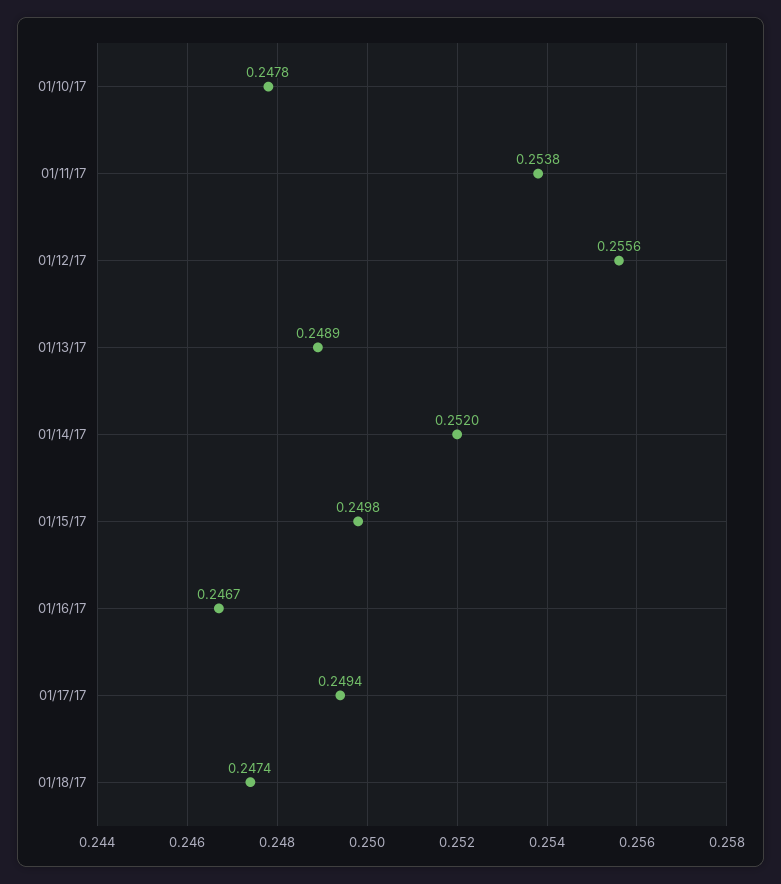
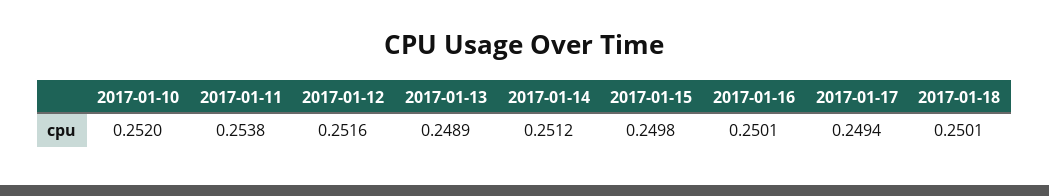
  {
-   "01/10/17": 0.2478,
+   "01/10/17": 0.252,
    "01/11/17": 0.2538,
-   "01/12/17": 0.2556,
+   "01/12/17": 0.2516,
    "01/13/17": 0.2489,
-   "01/14/17": 0.252,
+   "01/14/17": 0.2512,
    "01/15/17": 0.2498,
-   "01/16/17": 0.2467,
+   "01/16/17": 0.2501,
    "01/17/17": 0.2494,
-   "01/18/17": 0.2474
+   "01/18/17": 0.2501
  }

